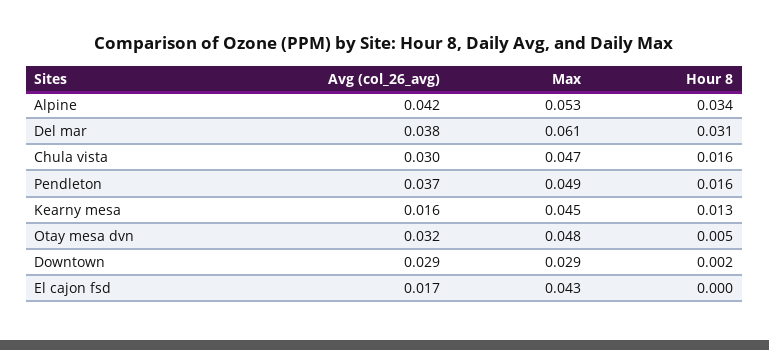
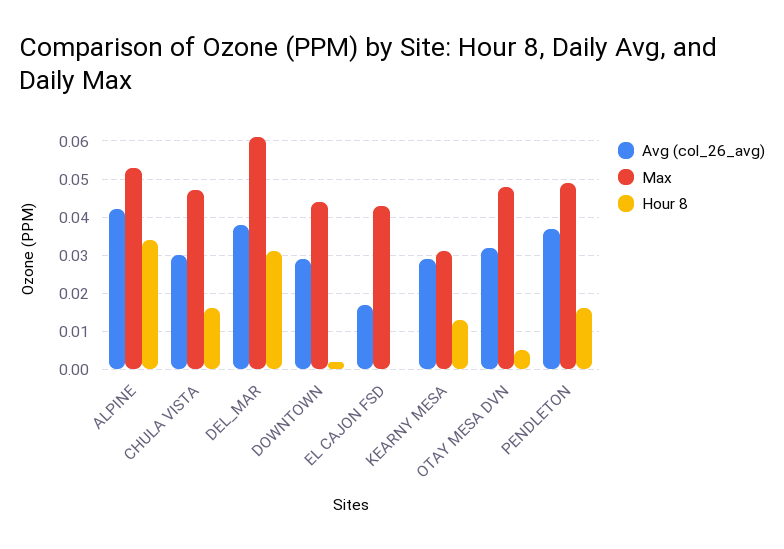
  {
    "Avg (col_26_avg)": {
      "Alpine": 0.042,
      "Del mar": 0.038,
      "Chula vista": 0.03,
      "Pendleton": 0.037,
-     "Kearny mesa": 0.016,
+     "Kearny mesa": 0.03,
      "Otay mesa dvn": 0.032,
      "Downtown": 0.029,
      "El cajon fsd": 0.017
    },
    "Max": {
      "Alpine": 0.053,
      "Del mar": 0.061,
      "Chula vista": 0.047,
      "Pendleton": 0.049,
-     "Kearny mesa": 0.045,
+     "Kearny mesa": 0.03,
      "Otay mesa dvn": 0.048,
-     "Downtown": 0.029,
+     "Downtown": 0.045,
      "El cajon fsd": 0.043
    },
    "Hour 8": {
      "Alpine": 0.034,
      "Del mar": 0.031,
      "Chula vista": 0.016,
      "Pendleton": 0.016,
      "Kearny mesa": 0.013,
      "Otay mesa dvn": 0.005,
      "Downtown": 0.002,
      "El cajon fsd": 0
    }
  }

